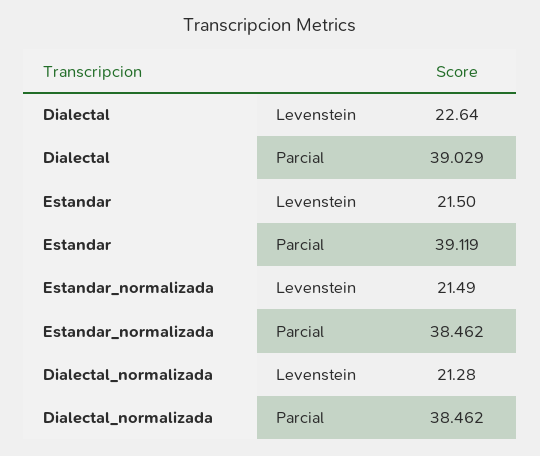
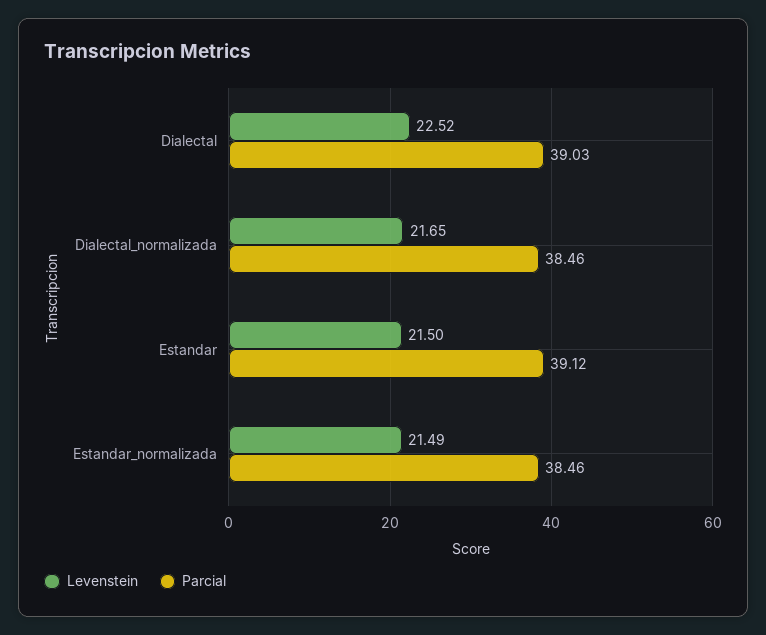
  {
    "Levenstein": {
-     "Dialectal": 22.64,
+     "Dialectal": 22.52,
      "Estandar": 21.5,
      "Estandar_normalizada": 21.49,
-     "Dialectal_normalizada": 21.28
+     "Dialectal_normalizada": 21.65
    },
    "Parcial": {
      "Dialectal": 39.029,
      "Estandar": 39.119,
      "Estandar_normalizada": 38.462,
      "Dialectal_normalizada": 38.462
    }
  }

